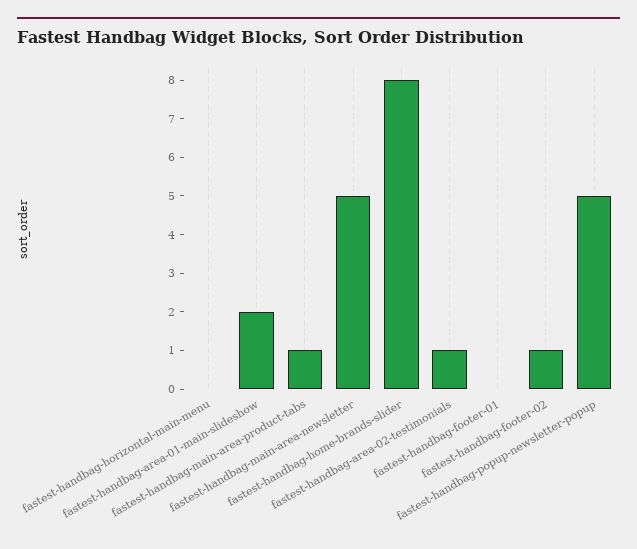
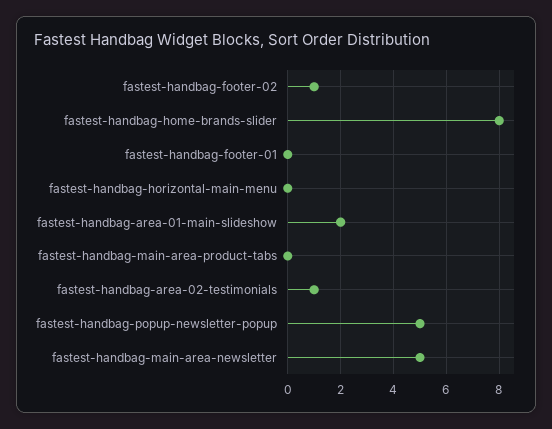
  {
    "fastest-handbag-horizontal-main-menu": 0,
    "fastest-handbag-area-01-main-slideshow": 2,
-   "fastest-handbag-main-area-product-tabs": 1,
+   "fastest-handbag-main-area-product-tabs": 0,
    "fastest-handbag-main-area-newsletter": 5,
    "fastest-handbag-home-brands-slider": 8,
    "fastest-handbag-area-02-testimonials": 1,
    "fastest-handbag-footer-01": 0,
    "fastest-handbag-footer-02": 1,
    "fastest-handbag-popup-newsletter-popup": 5
  }

